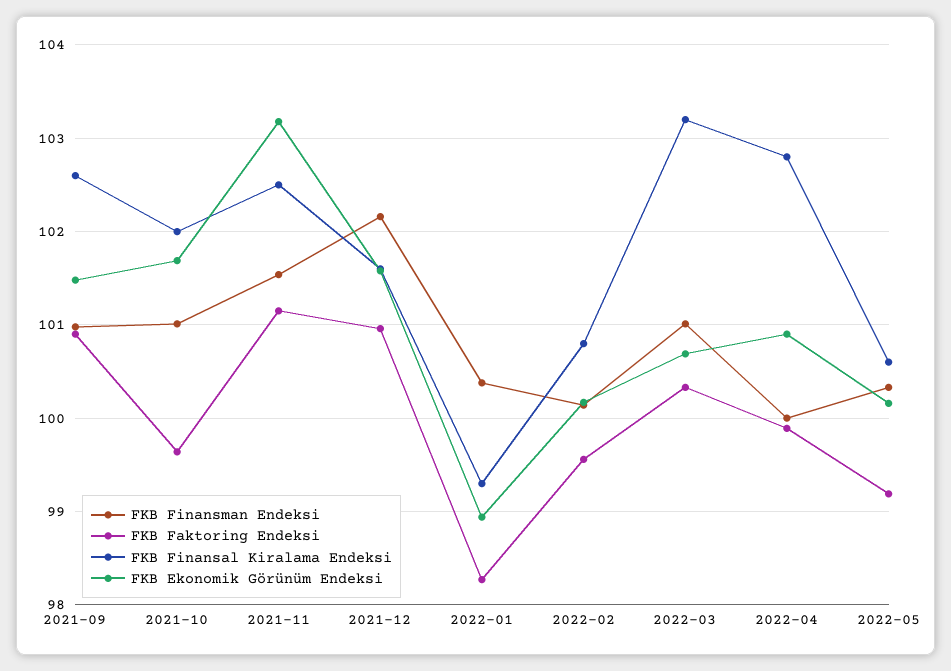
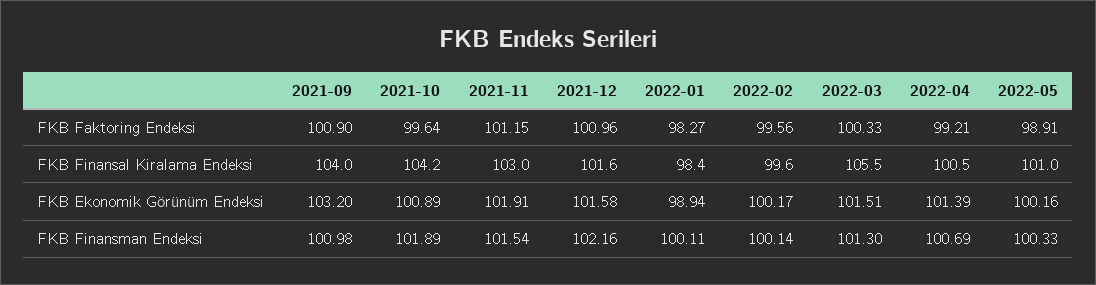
  {
    "FKB Finansman Endeksi": {
      "2021-09": 100.98,
-     "2021-10": 101,
+     "2021-10": 101.89,
      "2021-11": 101.54,
      "2021-12": 102.16,
-     "2022-01": 100.4,
+     "2022-01": 100.11,
      "2022-02": 100.14,
-     "2022-03": 101,
+     "2022-03": 101.3,
-     "2022-04": 100,
+     "2022-04": 100.69,
      "2022-05": 100.33
    },
    "FKB Faktoring Endeksi": {
      "2021-09": 100.9,
      "2021-10": 99.64,
      "2021-11": 101.15,
      "2021-12": 100.96,
      "2022-01": 98.27,
      "2022-02": 99.56,
      "2022-03": 100.33,
-     "2022-04": 99.9,
+     "2022-04": 99.21,
-     "2022-05": 99.2
+     "2022-05": 98.91
    },
    "FKB Finansal Kiralama Endeksi": {
-     "2021-09": 102.6,
+     "2021-09": 104,
-     "2021-10": 102,
+     "2021-10": 104.2,
-     "2021-11": 102.5,
+     "2021-11": 103,
      "2021-12": 101.6,
-     "2022-01": 99.3,
+     "2022-01": 98.4,
-     "2022-02": 100.8,
+     "2022-02": 99.6,
-     "2022-03": 103.2,
+     "2022-03": 105.5,
-     "2022-04": 102.8,
+     "2022-04": 100.5,
-     "2022-05": 100.6
+     "2022-05": 101
    },
    "FKB Ekonomik Görünüm Endeksi": {
-     "2021-09": 101.5,
+     "2021-09": 103.2,
-     "2021-10": 101.7,
+     "2021-10": 100.89,
-     "2021-11": 103.2,
+     "2021-11": 101.91,
      "2021-12": 101.58,
      "2022-01": 98.94,
      "2022-02": 100.17,
-     "2022-03": 100.7,
+     "2022-03": 101.51,
-     "2022-04": 100.9,
+     "2022-04": 101.39,
      "2022-05": 100.16
    }
  }

